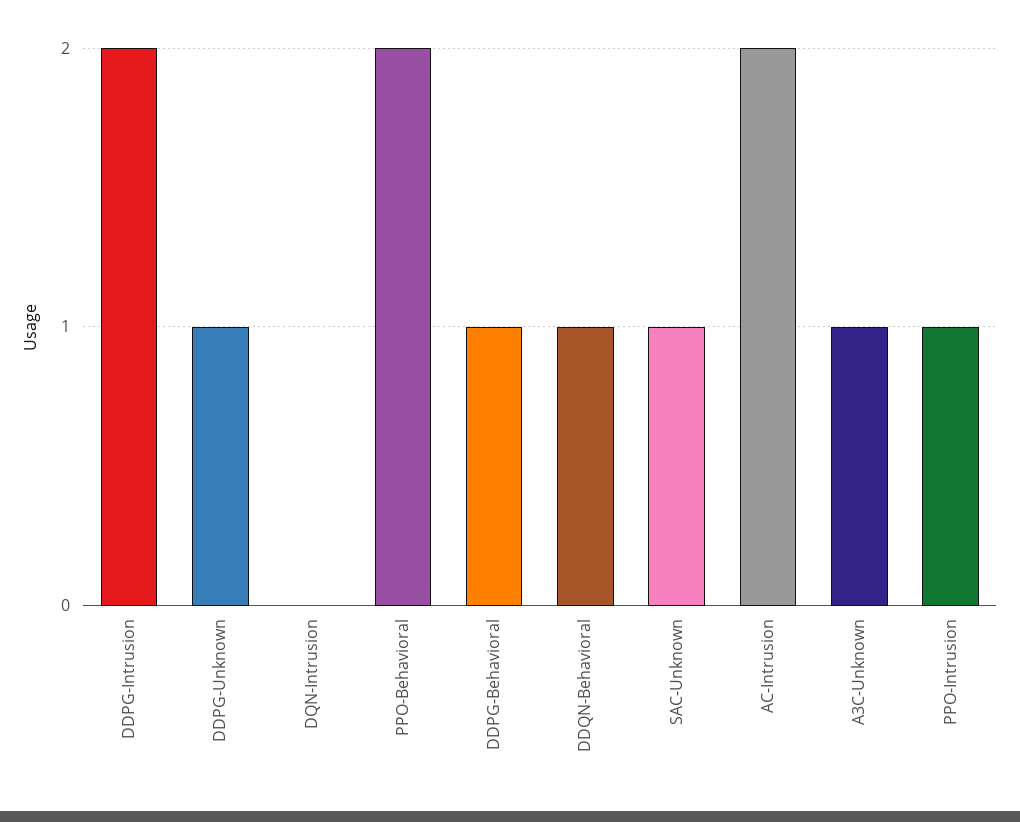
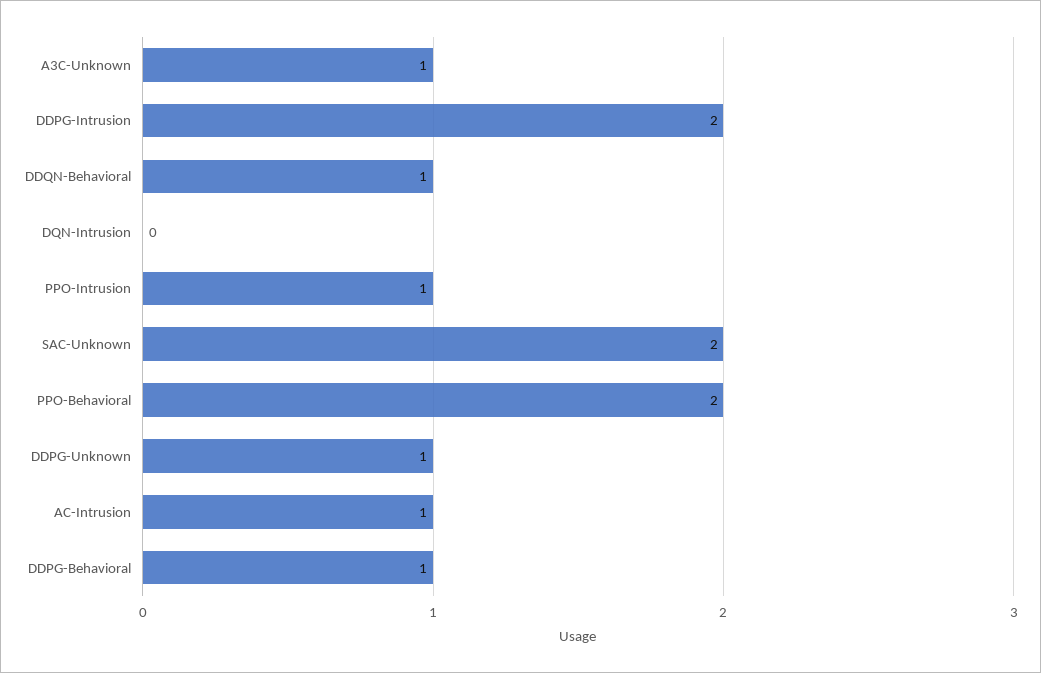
  {
    "DDPG-Intrusion": 2,
    "DDPG-Unknown": 1,
    "DQN-Intrusion": 0,
    "PPO-Behavioral": 2,
    "DDPG-Behavioral": 1,
    "DDQN-Behavioral": 1,
-   "SAC-Unknown": 1,
+   "SAC-Unknown": 2,
-   "AC-Intrusion": 2,
+   "AC-Intrusion": 1,
    "A3C-Unknown": 1,
    "PPO-Intrusion": 1
  }

